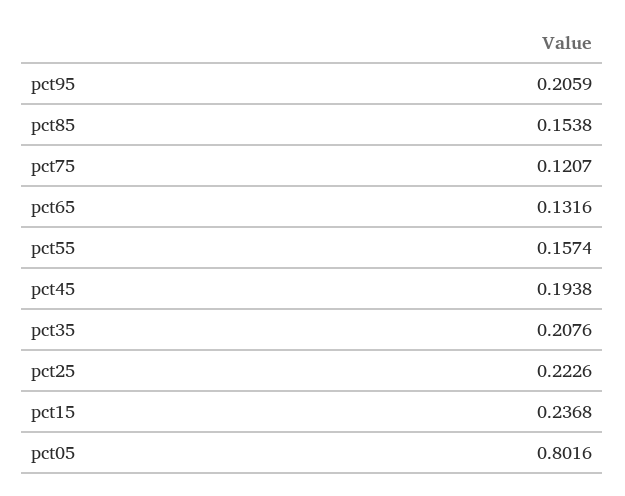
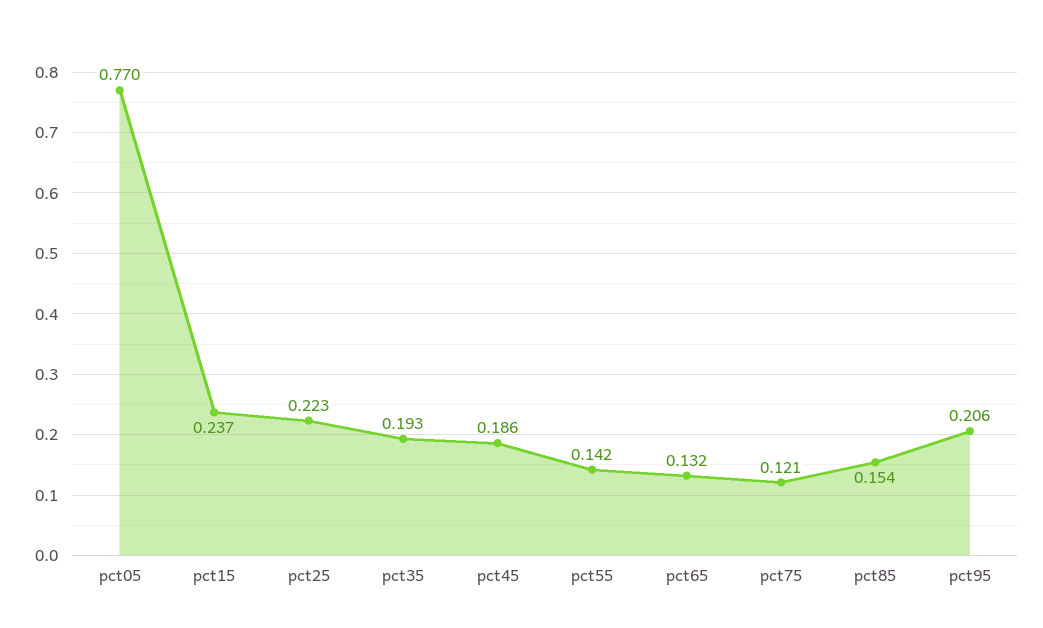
  {
    "pct95": 0.2059,
    "pct85": 0.1538,
    "pct75": 0.1207,
    "pct65": 0.1316,
-   "pct55": 0.1574,
+   "pct55": 0.142,
-   "pct45": 0.1938,
+   "pct45": 0.186,
-   "pct35": 0.2076,
+   "pct35": 0.193,
    "pct25": 0.2226,
    "pct15": 0.2368,
-   "pct05": 0.8016
+   "pct05": 0.77
  }

